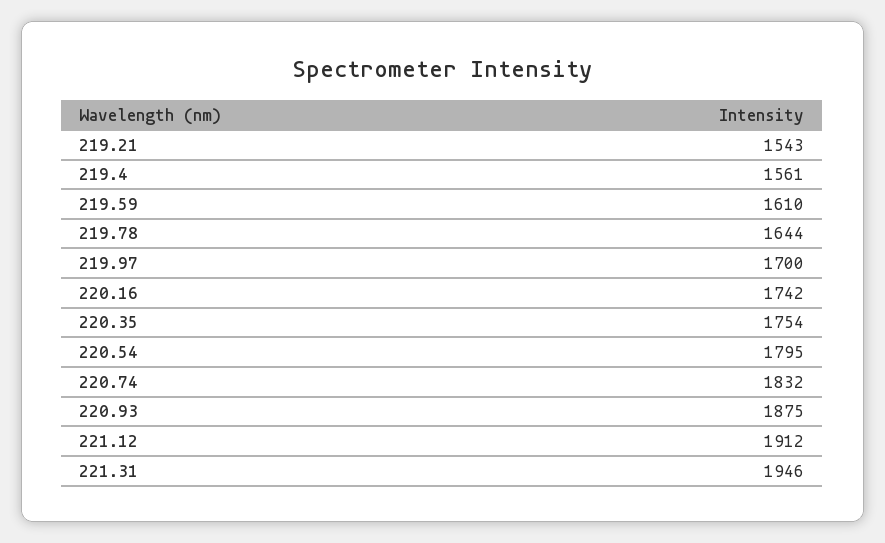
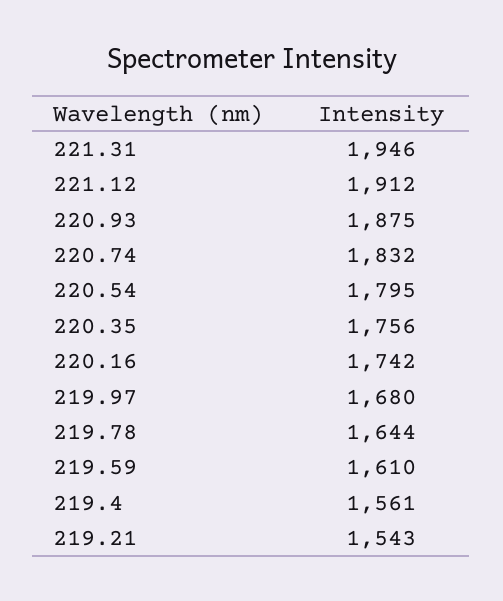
  {
    "219.21": 1543,
    "219.4": 1561,
    "219.59": 1610,
    "219.78": 1644,
-   "219.97": 1700,
+   "219.97": 1680,
    "220.16": 1742,
-   "220.35": 1754,
+   "220.35": 1756,
    "220.54": 1795,
    "220.74": 1832,
    "220.93": 1875,
    "221.12": 1912,
    "221.31": 1946
  }

